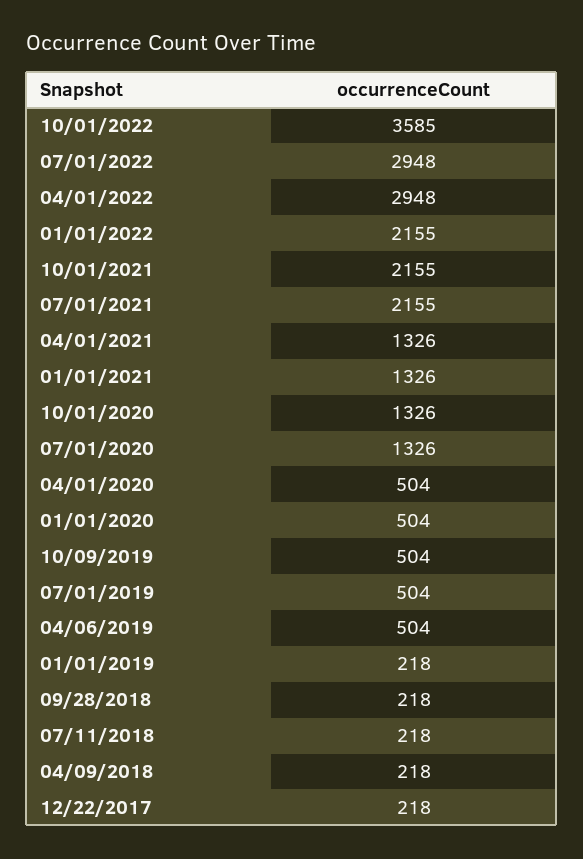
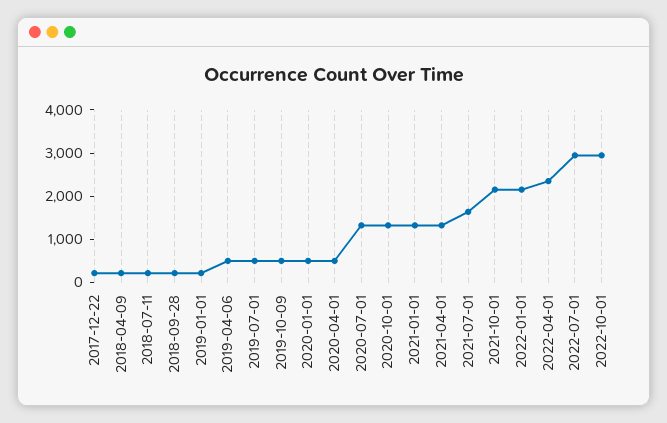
  {
-   "10/01/2022": 3585,
+   "10/01/2022": 3000,
    "07/01/2022": 2948,
-   "04/01/2022": 2948,
+   "04/01/2022": 2400,
    "01/01/2022": 2155,
    "10/01/2021": 2155,
-   "07/01/2021": 2155,
+   "07/01/2021": 1600,
    "04/01/2021": 1326,
    "01/01/2021": 1326,
    "10/01/2020": 1326,
    "07/01/2020": 1326,
    "04/01/2020": 504,
    "01/01/2020": 504,
    "10/09/2019": 504,
    "07/01/2019": 504,
    "04/06/2019": 504,
    "01/01/2019": 218,
    "09/28/2018": 218,
    "07/11/2018": 218,
    "04/09/2018": 218,
    "12/22/2017": 218
  }

